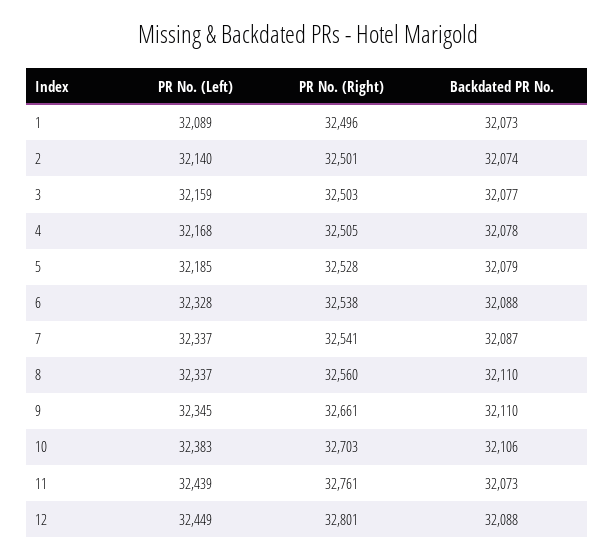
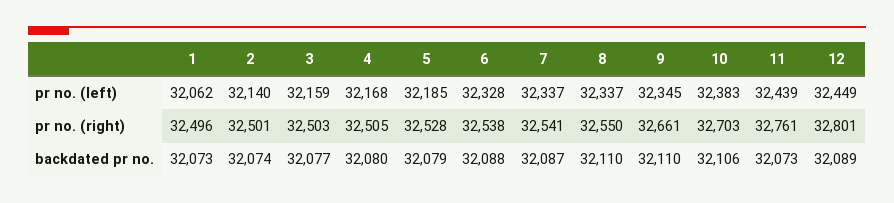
  {
    "PR No. (Left)": {
-     "1": 32089,
+     "1": 32062,
      "2": 32140,
      "3": 32159,
      "4": 32168,
      "5": 32185,
      "6": 32328,
      "7": 32337,
      "8": 32337,
      "9": 32345,
      "10": 32383,
      "11": 32439,
      "12": 32449
    },
    "PR No. (Right)": {
      "1": 32496,
      "2": 32501,
      "3": 32503,
      "4": 32505,
      "5": 32528,
      "6": 32538,
      "7": 32541,
-     "8": 32560,
+     "8": 32550,
      "9": 32661,
      "10": 32703,
      "11": 32761,
      "12": 32801
    },
    "Backdated PR No.": {
      "1": 32073,
      "2": 32074,
      "3": 32077,
-     "4": 32078,
+     "4": 32080,
      "5": 32079,
      "6": 32088,
      "7": 32087,
      "8": 32110,
      "9": 32110,
      "10": 32106,
      "11": 32073,
-     "12": 32088
+     "12": 32089
    }
  }

